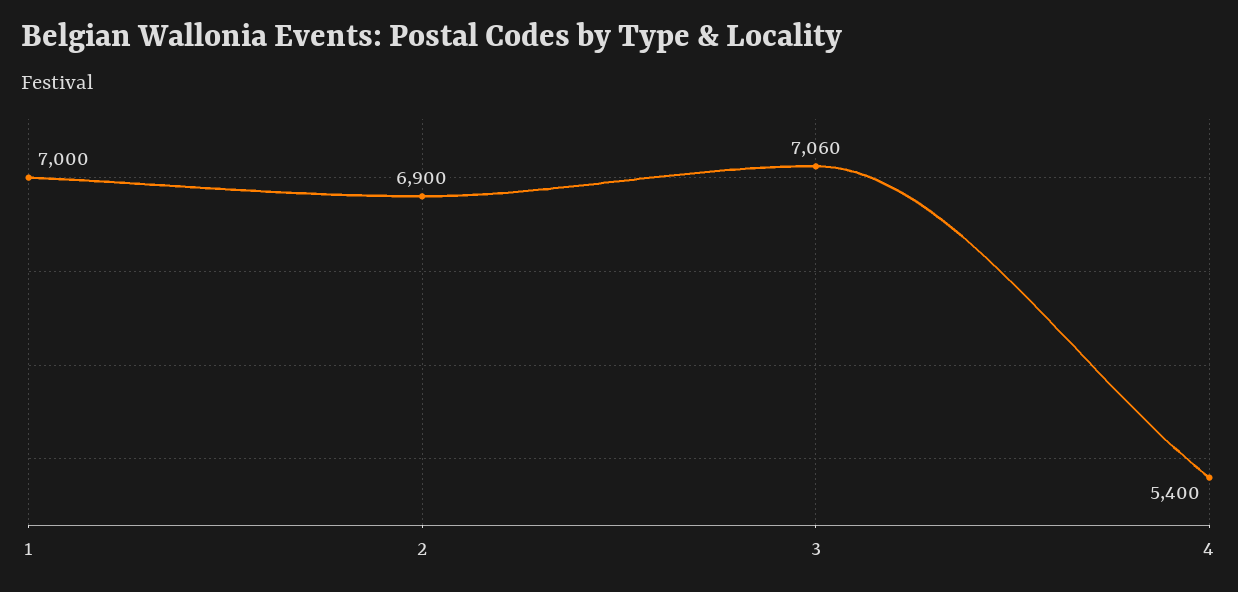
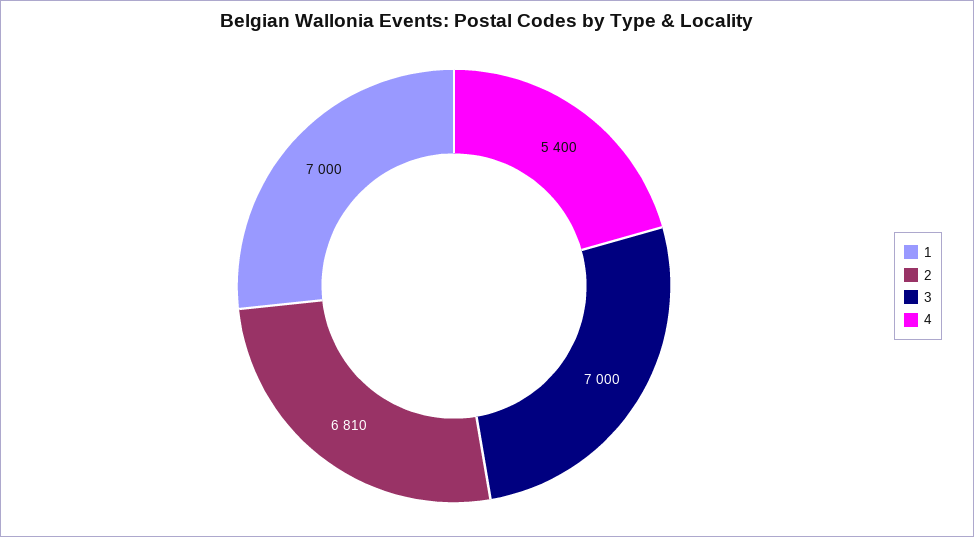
  {
    "1": 7000,
-   "2": 6900,
+   "2": 6810,
-   "3": 7060,
+   "3": 7000,
    "4": 5400
  }

